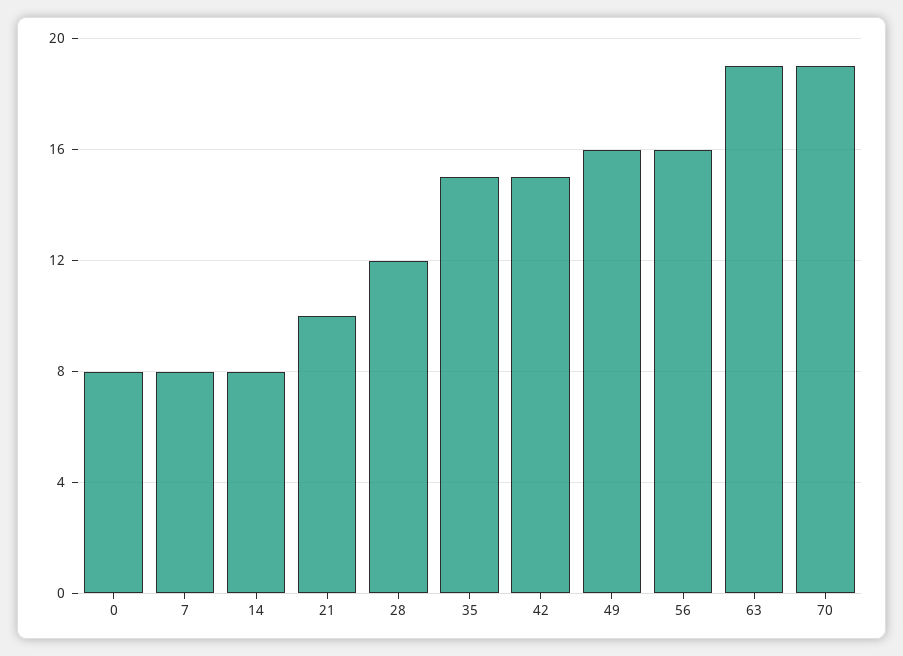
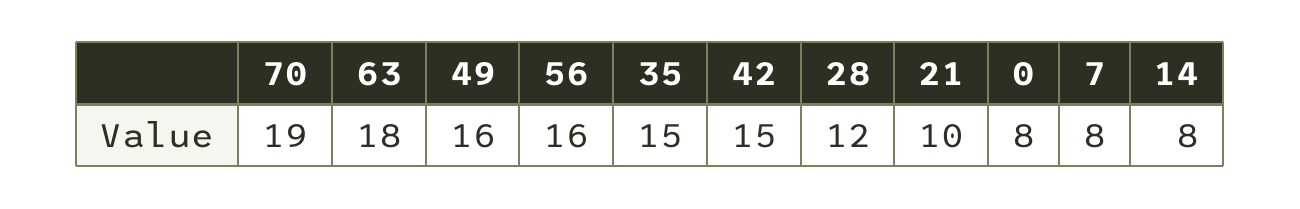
  {
    "0": 8,
    "7": 8,
    "14": 8,
    "21": 10,
    "28": 12,
    "35": 15,
    "42": 15,
    "49": 16,
    "56": 16,
-   "63": 19,
+   "63": 18,
    "70": 19
  }

